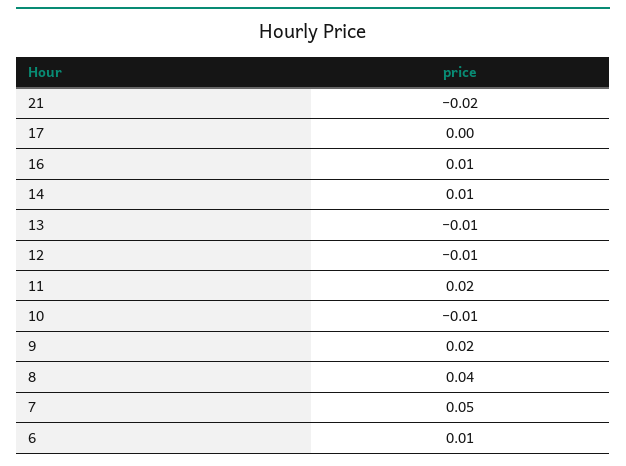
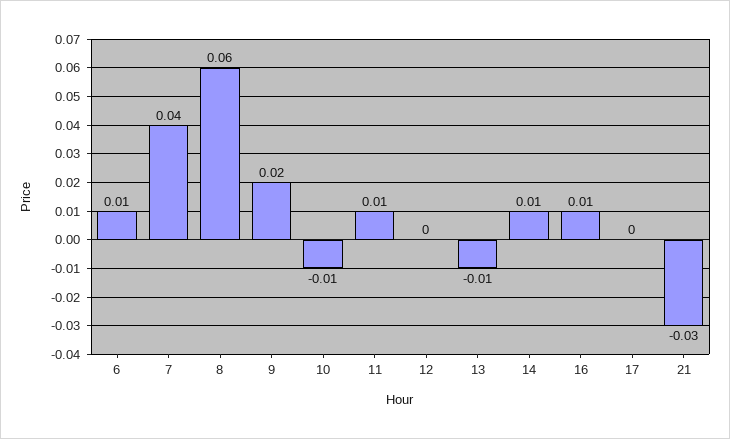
  {
-   "21": -0.02,
+   "21": -0.03,
    "17": 0,
    "16": 0.01,
    "14": 0.01,
    "13": -0.01,
-   "12": -0.01,
+   "12": 0,
-   "11": 0.02,
+   "11": 0.01,
    "10": -0.01,
    "9": 0.02,
-   "8": 0.04,
+   "8": 0.06,
-   "7": 0.05,
+   "7": 0.04,
    "6": 0.01
  }

